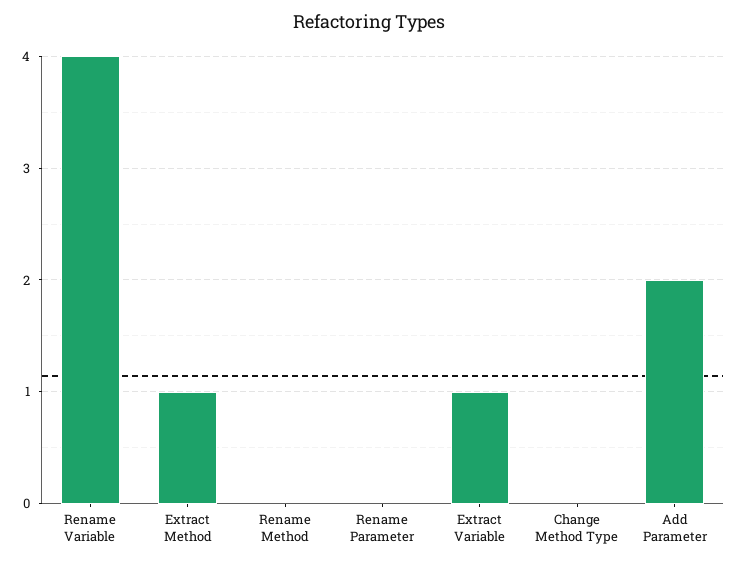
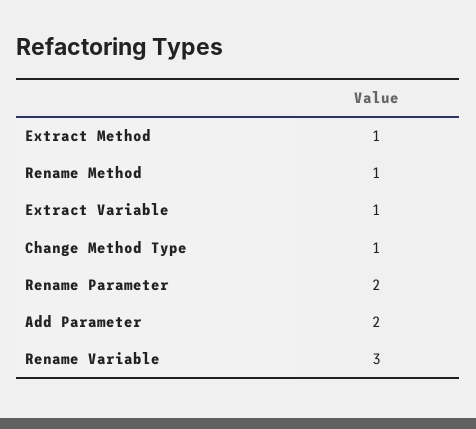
  {
-   "Rename Variable": 4,
+   "Rename Variable": 3,
    "Extract Method": 1,
-   "Rename Method": 0,
+   "Rename Method": 1,
-   "Rename Parameter": 0,
+   "Rename Parameter": 2,
    "Extract Variable": 1,
-   "Change Method Type": 0,
+   "Change Method Type": 1,
    "Add Parameter": 2
  }

